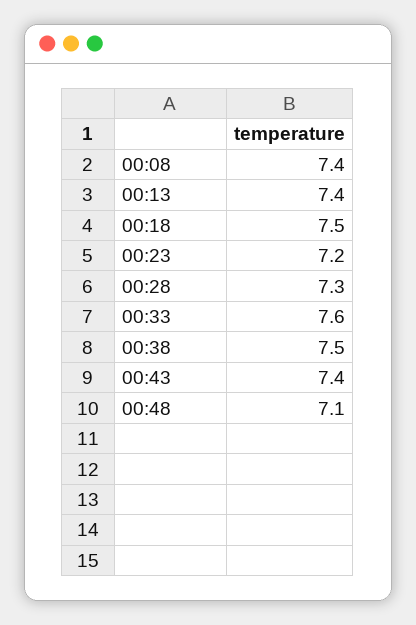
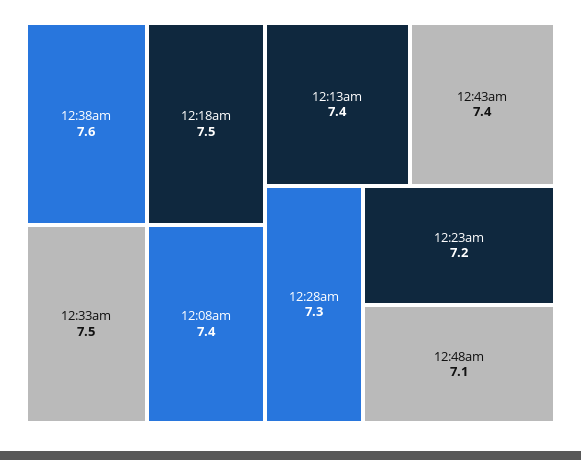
  {
    "00:08": 7.4,
    "00:13": 7.4,
    "00:18": 7.5,
    "00:23": 7.2,
    "00:28": 7.3,
-   "00:33": 7.6,
+   "00:33": 7.5,
-   "00:38": 7.5,
+   "00:38": 7.6,
    "00:43": 7.4,
    "00:48": 7.1
  }

